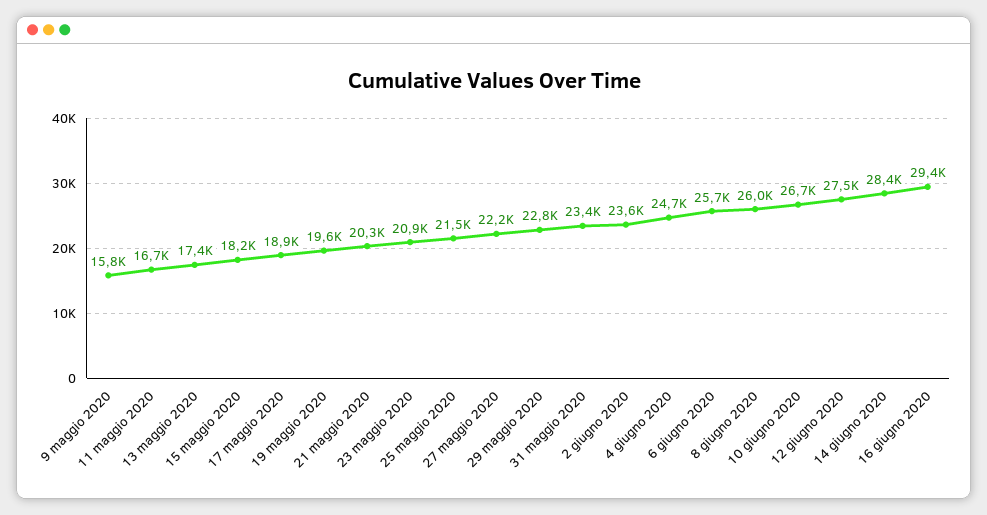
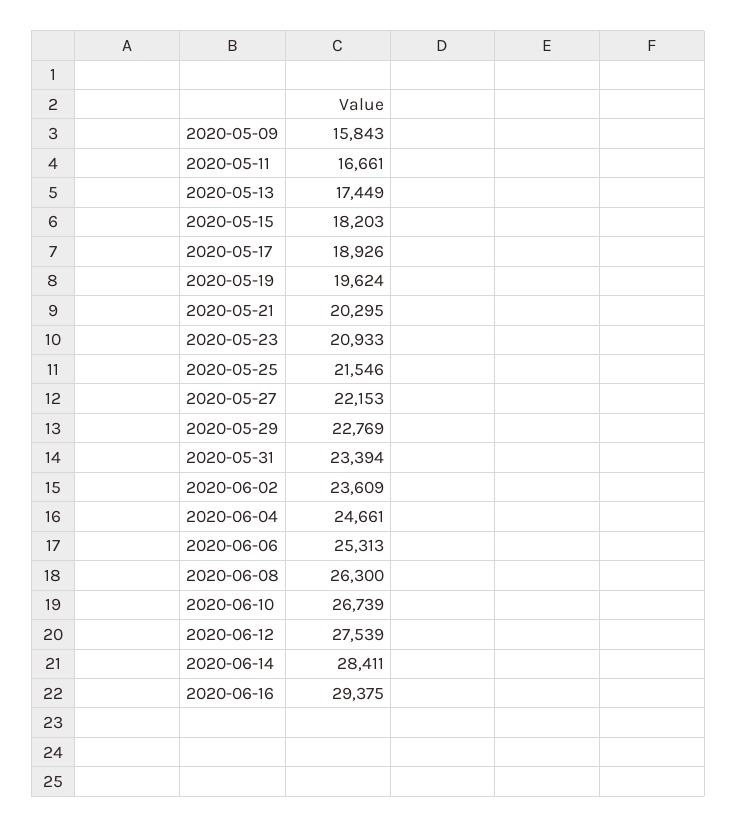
  {
    "9 maggio 2020": 15843,
    "11 maggio 2020": 16661,
    "13 maggio 2020": 17449,
    "15 maggio 2020": 18203,
    "17 maggio 2020": 18926,
    "19 maggio 2020": 19624,
    "21 maggio 2020": 20295,
    "23 maggio 2020": 20933,
    "25 maggio 2020": 21546,
    "27 maggio 2020": 22153,
    "29 maggio 2020": 22769,
    "31 maggio 2020": 23394,
    "2 giugno 2020": 23609,
    "4 giugno 2020": 24661,
-   "6 giugno 2020": 25700,
+   "6 giugno 2020": 25313,
-   "8 giugno 2020": 26000,
+   "8 giugno 2020": 26300,
    "10 giugno 2020": 26739,
    "12 giugno 2020": 27539,
    "14 giugno 2020": 28411,
    "16 giugno 2020": 29375
  }

